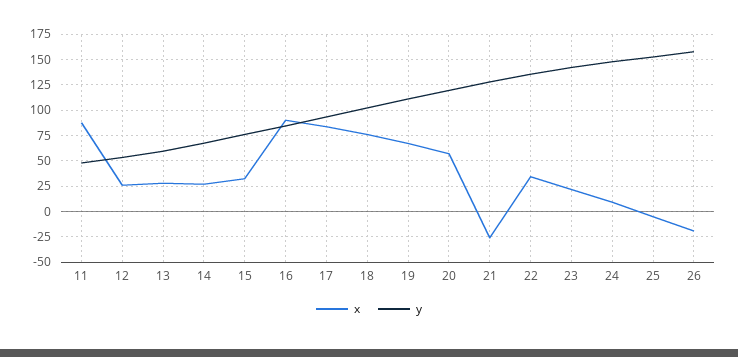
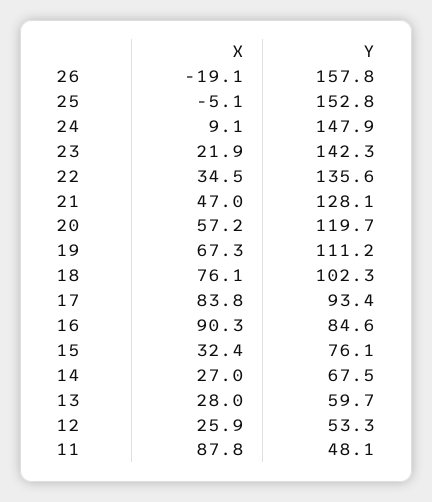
  {
    "x": {
      "11": 87.8,
      "12": 25.9,
      "13": 28,
      "14": 27,
      "15": 32.4,
      "16": 90.3,
      "17": 83.8,
      "18": 76.1,
      "19": 67.3,
      "20": 57.2,
-     "21": -25,
+     "21": 47,
      "22": 34.5,
      "23": 21.9,
      "24": 9.1,
      "25": -5.1,
      "26": -19.1
    },
    "y": {
      "11": 48.1,
      "12": 53.3,
      "13": 59.7,
      "14": 67.5,
      "15": 76.1,
      "16": 84.6,
      "17": 93.4,
      "18": 102.3,
      "19": 111.2,
      "20": 119.7,
      "21": 128.1,
      "22": 135.6,
      "23": 142.3,
      "24": 147.9,
      "25": 152.8,
      "26": 157.8
    }
  }

